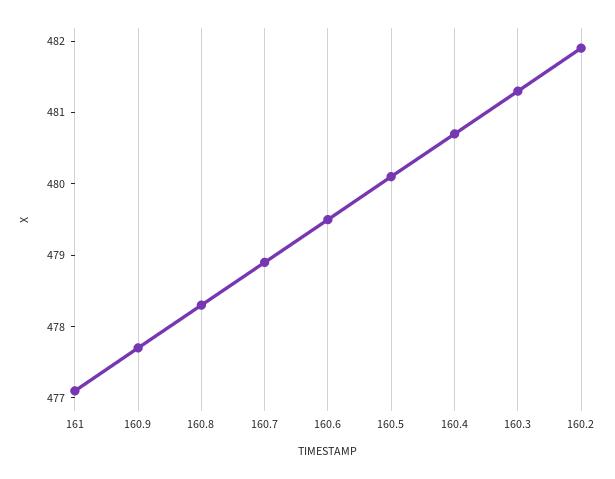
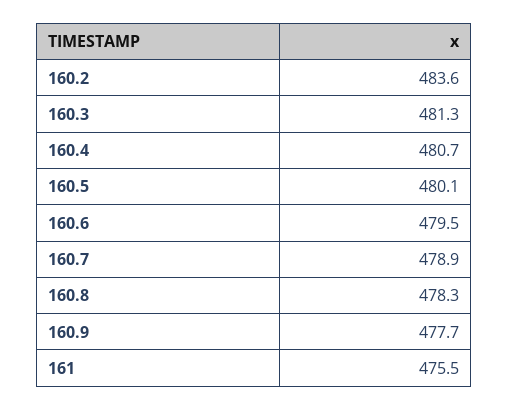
  {
-   "161": 477,
+   "161": 475.5,
    "160.9": 477.7,
    "160.8": 478.3,
    "160.7": 478.9,
    "160.6": 479.5,
    "160.5": 480.1,
    "160.4": 480.7,
    "160.3": 481.3,
-   "160.2": 482
+   "160.2": 483.6
  }

